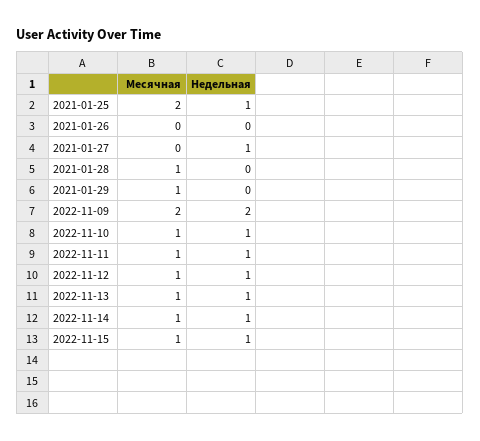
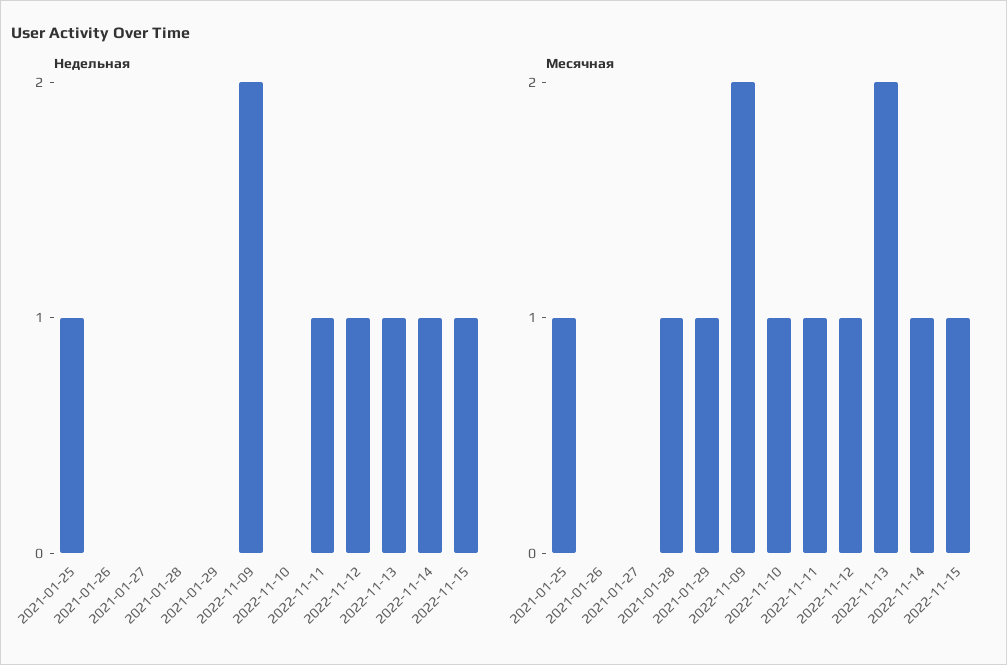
  {
    "Месячная": {
-     "2021-01-25": 2,
+     "2021-01-25": 1,
      "2021-01-26": 0,
      "2021-01-27": 0,
      "2021-01-28": 1,
      "2021-01-29": 1,
      "2022-11-09": 2,
      "2022-11-10": 1,
      "2022-11-11": 1,
      "2022-11-12": 1,
-     "2022-11-13": 1,
+     "2022-11-13": 2,
      "2022-11-14": 1,
      "2022-11-15": 1
    },
    "Недельная": {
      "2021-01-25": 1,
      "2021-01-26": 0,
-     "2021-01-27": 1,
+     "2021-01-27": 0,
      "2021-01-28": 0,
      "2021-01-29": 0,
      "2022-11-09": 2,
-     "2022-11-10": 1,
+     "2022-11-10": 0,
      "2022-11-11": 1,
      "2022-11-12": 1,
      "2022-11-13": 1,
      "2022-11-14": 1,
      "2022-11-15": 1
    }
  }

